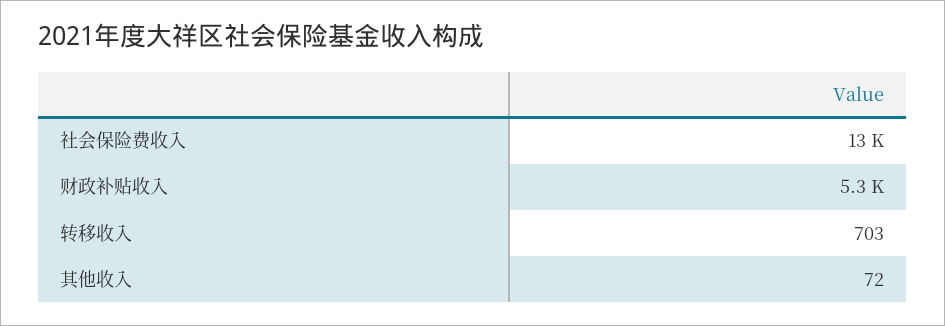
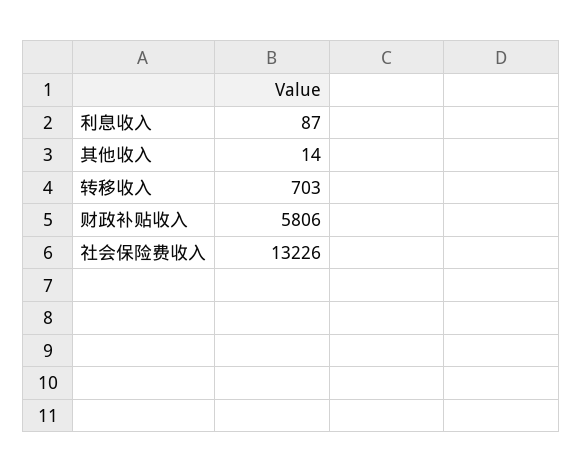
  {
    "社会保险费收入": 13226,
-   "财政补贴收入": 5300,
+   "财政补贴收入": 5806,
    "转移收入": 703,
-   "其他收入": 72
+   "其他收入": 14,
+   "利息收入": 87
  }

